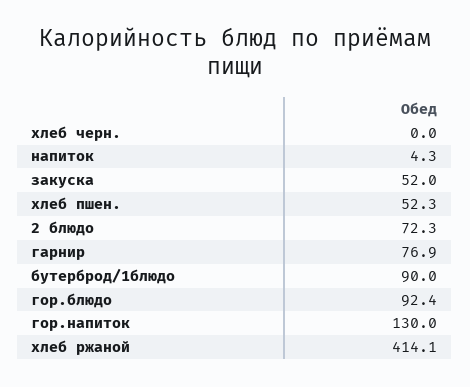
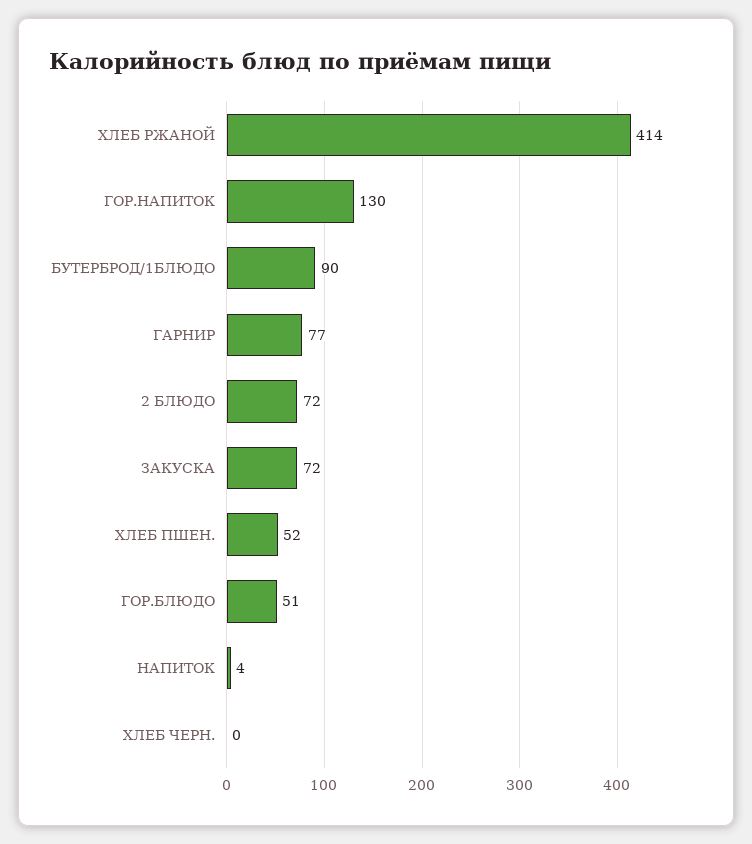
  {
    "хлеб черн.": 0,
    "напиток": 4.3,
-   "закуска": 52,
+   "закуска": 72,
    "хлеб пшен.": 52.3,
    "2 блюдо": 72.3,
    "гарнир": 76.9,
    "бутерброд/1блюдо": 90,
-   "гор.блюдо": 92.4,
+   "гор.блюдо": 51,
    "гор.напиток": 130,
    "хлеб ржаной": 414.1
  }

